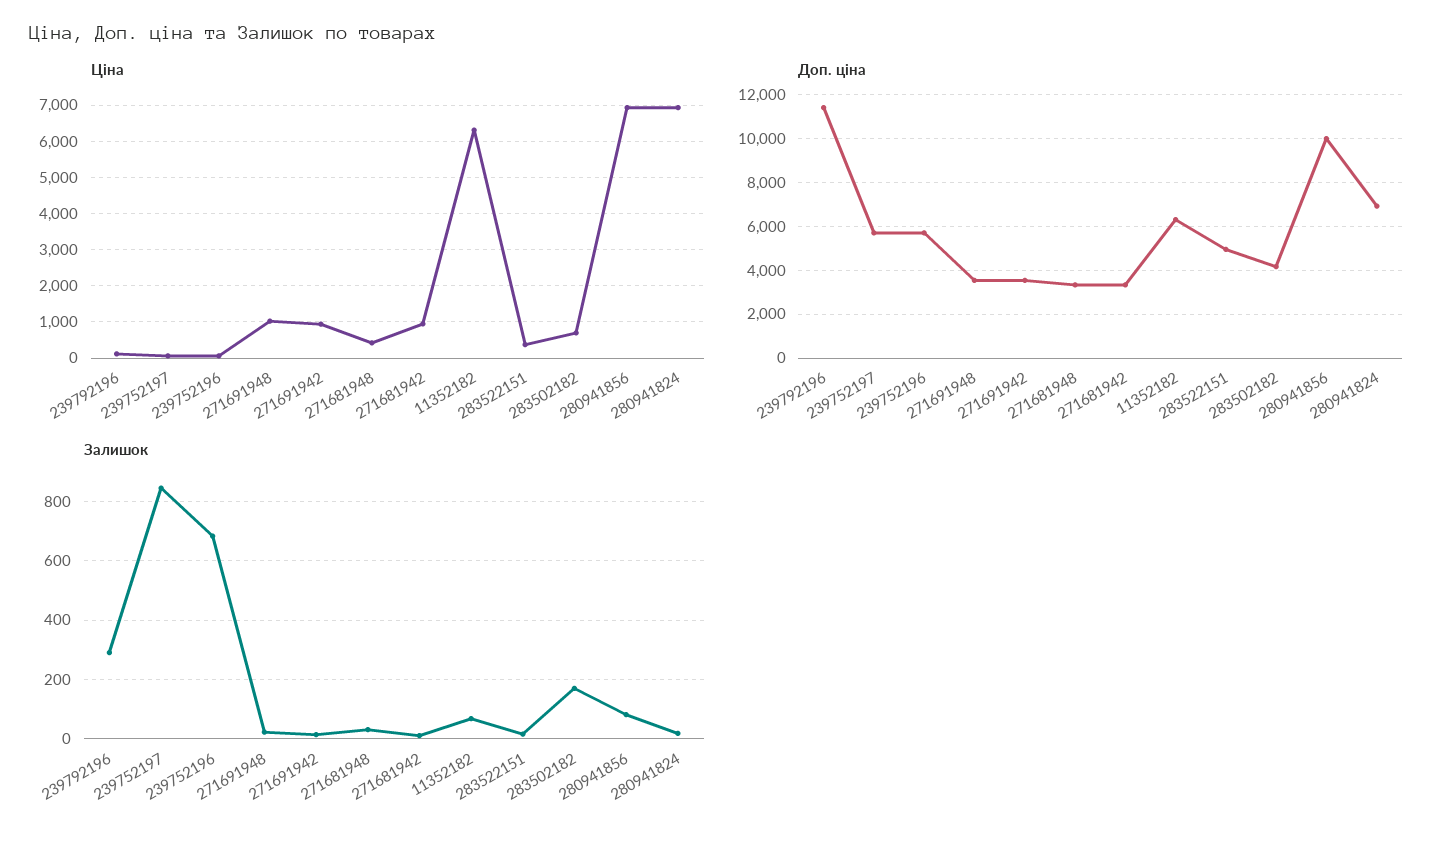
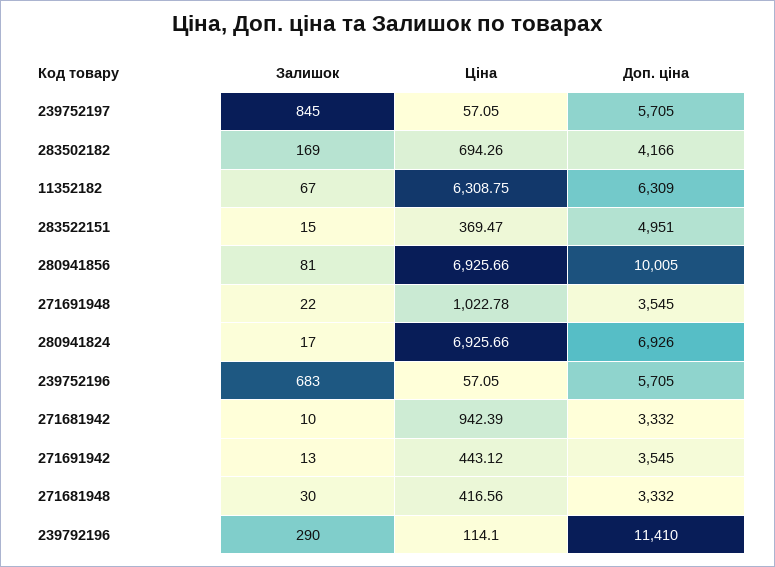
  {
    "Ціна": {
      "239792196": 114.1,
      "239752197": 57.05,
      "239752196": 57.05,
      "271691948": 1022.78,
-     "271691942": 1000,
+     "271691942": 443.12,
      "271681948": 416.56,
      "271681942": 942.39,
      "11352182": 6308.75,
      "283522151": 369.47,
      "283502182": 694.26,
      "280941856": 6925.66,
      "280941824": 6925.66
    },
    "Доп. ціна": {
      "239792196": 11410,
      "239752197": 5705,
      "239752196": 5705,
      "271691948": 3545,
      "271691942": 3545,
      "271681948": 3332,
      "271681942": 3332,
      "11352182": 6309,
      "283522151": 4951,
      "283502182": 4166,
      "280941856": 10005,
      "280941824": 6926
    },
    "Залишок": {
      "239792196": 290,
      "239752197": 845,
      "239752196": 683,
      "271691948": 22,
      "271691942": 13,
      "271681948": 30,
      "271681942": 10,
      "11352182": 67,
      "283522151": 15,
      "283502182": 169,
      "280941856": 81,
      "280941824": 17
    }
  }

